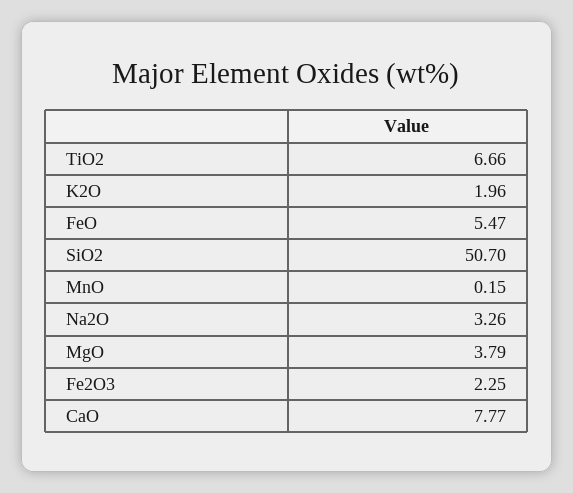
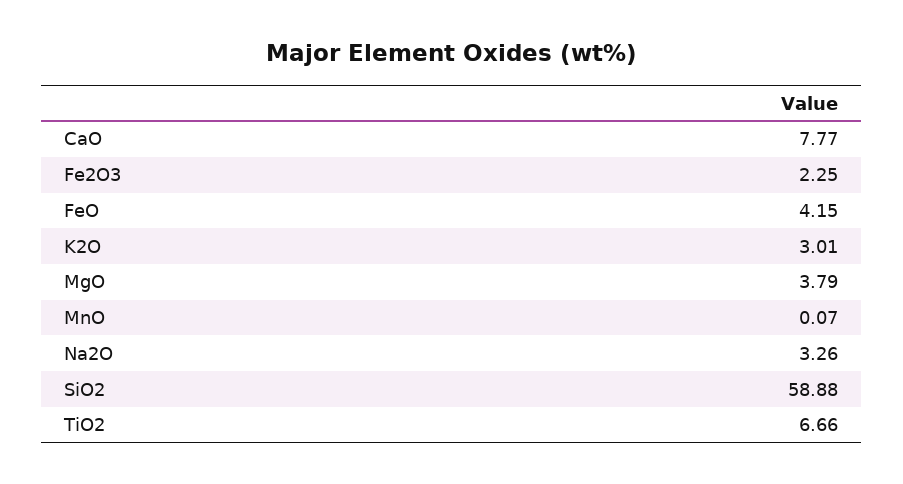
  {
    "TiO2": 6.66,
-   "K2O": 1.96,
+   "K2O": 3.01,
-   "FeO": 5.47,
+   "FeO": 4.15,
-   "SiO2": 50.7,
+   "SiO2": 58.88,
-   "MnO": 0.15,
+   "MnO": 0.07,
    "Na2O": 3.26,
    "MgO": 3.79,
    "Fe2O3": 2.25,
    "CaO": 7.77
  }

